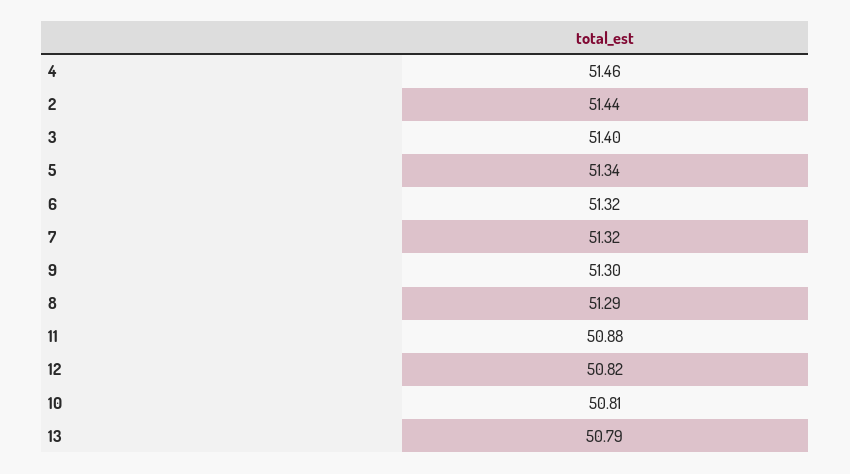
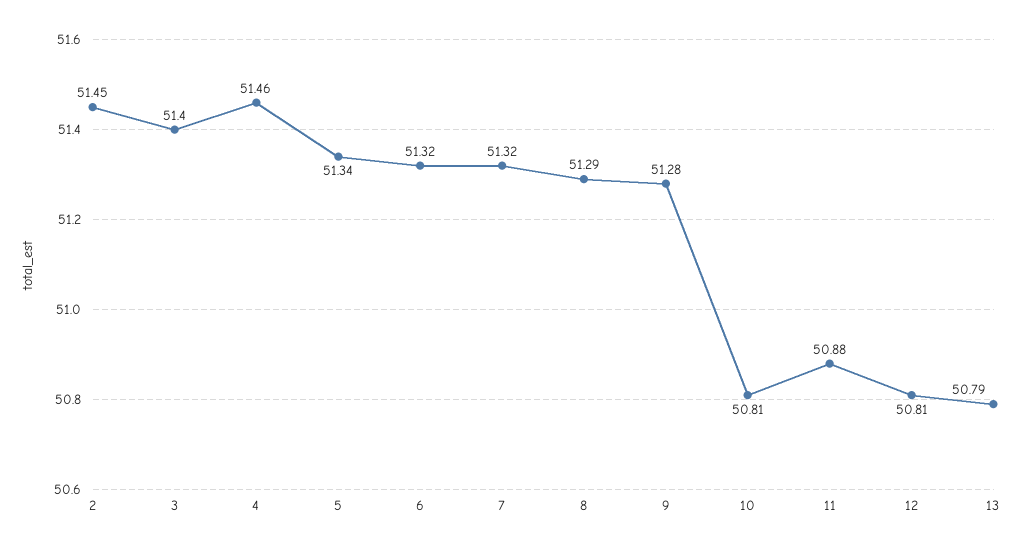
  {
    "4": 51.46,
-   "2": 51.44,
+   "2": 51.45,
    "3": 51.4,
    "5": 51.34,
    "6": 51.32,
    "7": 51.32,
-   "9": 51.3,
+   "9": 51.28,
    "8": 51.29,
    "11": 50.88,
-   "12": 50.82,
+   "12": 50.81,
    "10": 50.81,
    "13": 50.79
  }

